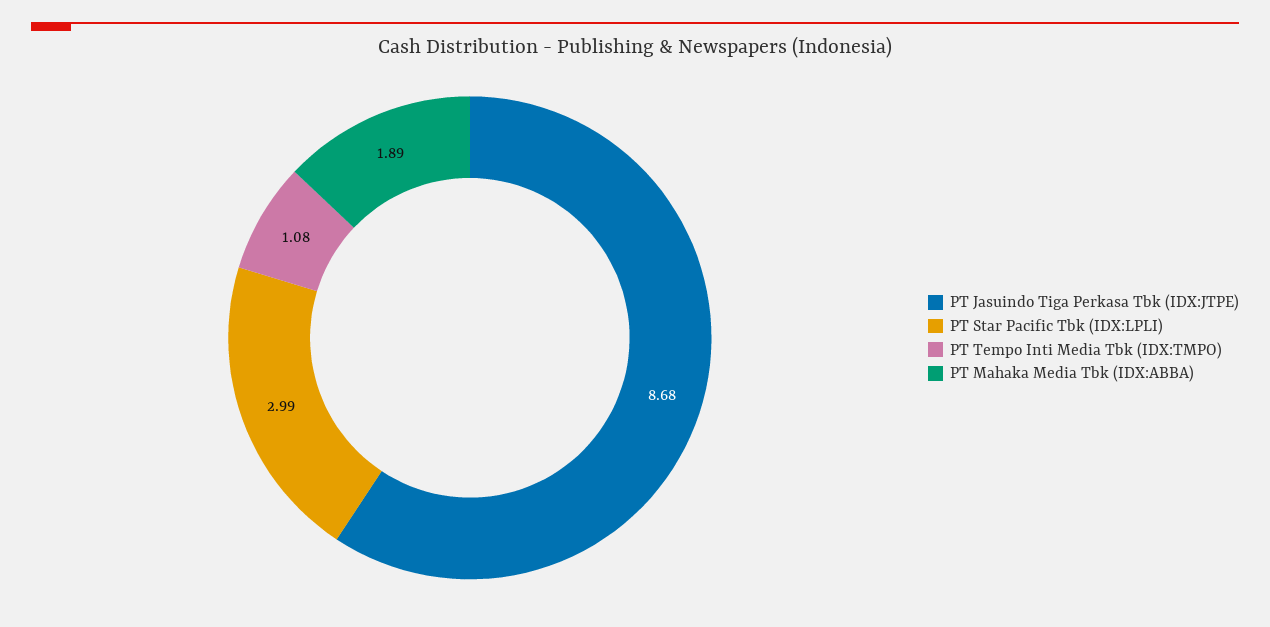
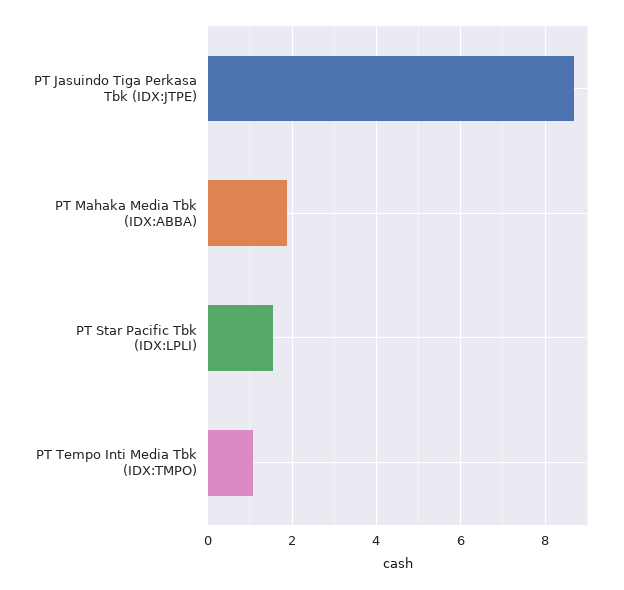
  {
    "PT Jasuindo Tiga Perkasa Tbk (IDX:JTPE)": 8.68,
-   "PT Star Pacific Tbk (IDX:LPLI)": 2.99,
+   "PT Star Pacific Tbk (IDX:LPLI)": 1.6,
    "PT Tempo Inti Media Tbk (IDX:TMPO)": 1.08,
    "PT Mahaka Media Tbk (IDX:ABBA)": 1.89
  }

